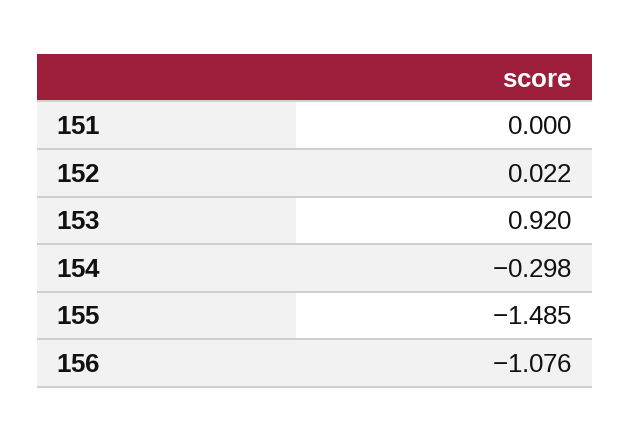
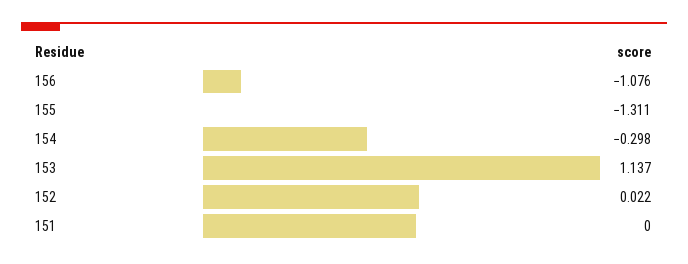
  {
    "151": 0,
    "152": 0.022,
-   "153": 0.92,
+   "153": 1.137,
    "154": -0.298,
-   "155": -1.485,
+   "155": -1.311,
    "156": -1.076
  }

